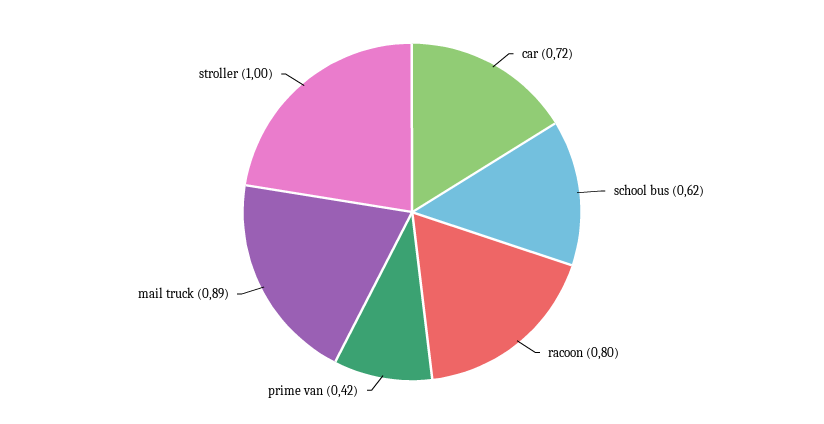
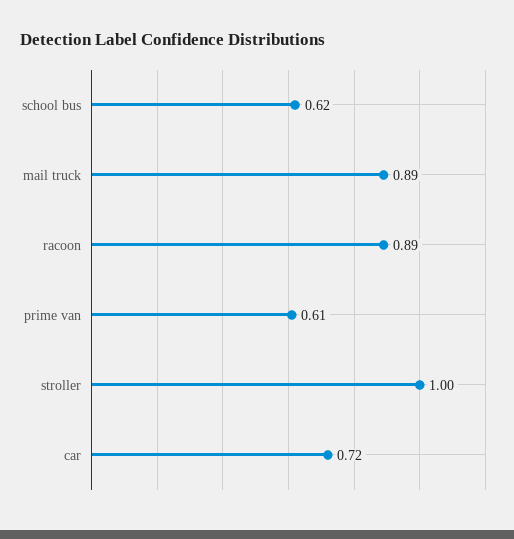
  {
    "car": 0.72,
    "school bus": 0.62,
-   "racoon": 0.8,
+   "racoon": 0.89,
-   "prime van": 0.42,
+   "prime van": 0.61,
    "mail truck": 0.89,
    "stroller": 1
  }

